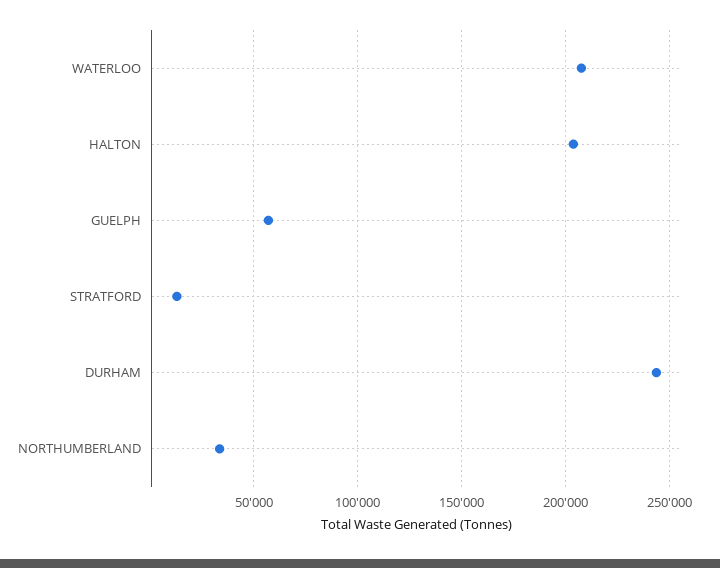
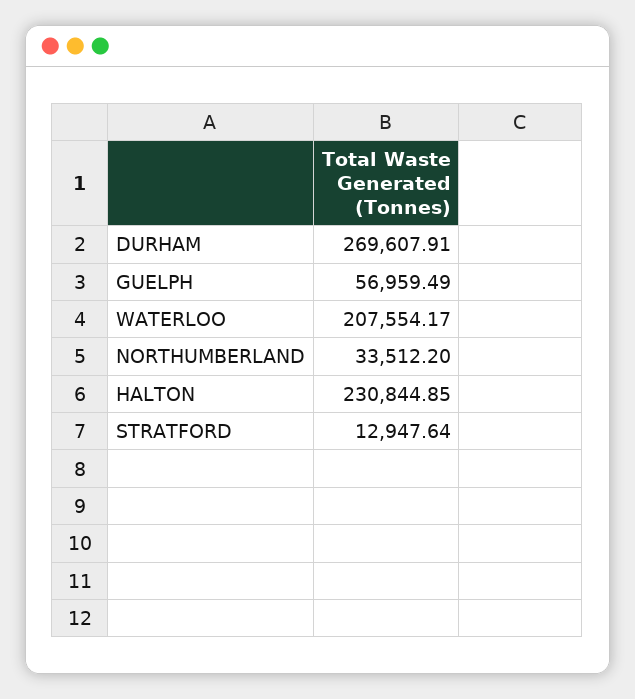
  {
    "WATERLOO": 207554.17,
-   "HALTON": 205000,
+   "HALTON": 230844.85,
    "GUELPH": 56959.49,
    "STRATFORD": 12947.64,
-   "DURHAM": 245000,
+   "DURHAM": 269607.91,
    "NORTHUMBERLAND": 33512.2
  }

